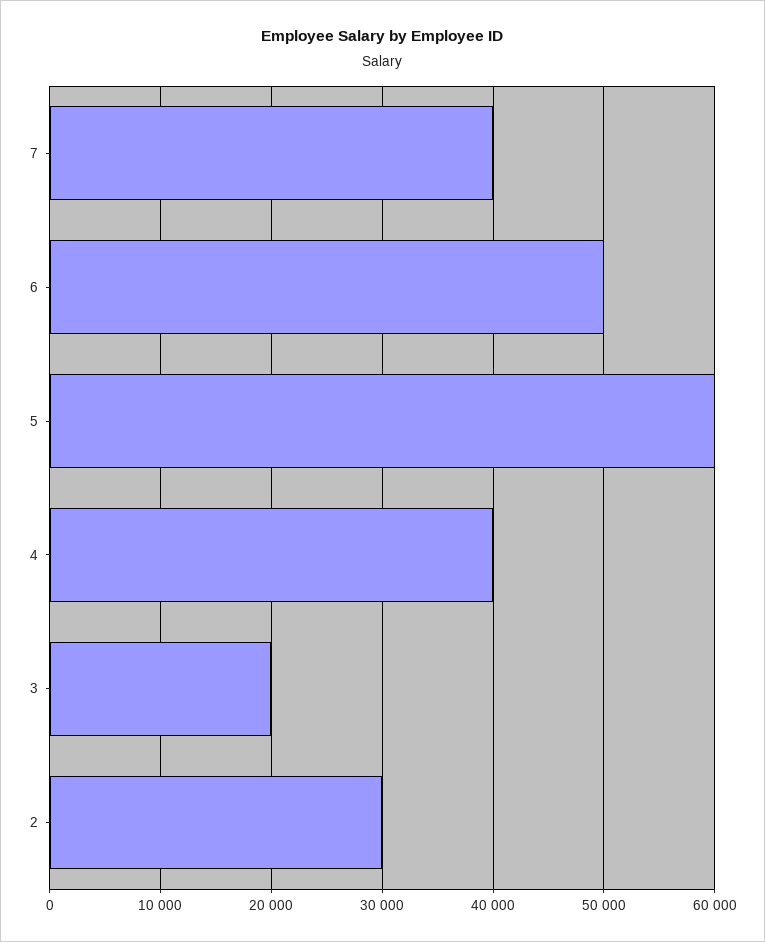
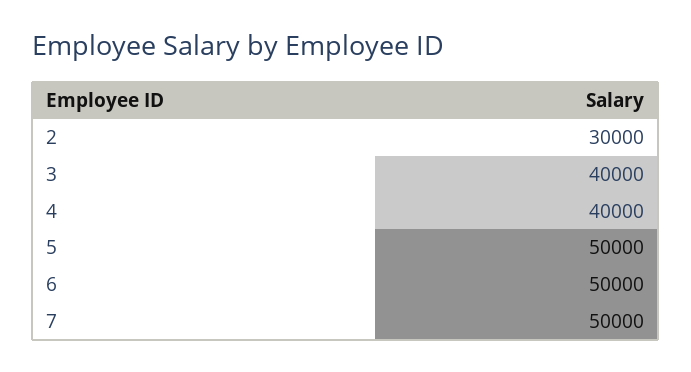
  {
-   "7": 40000,
+   "7": 50000,
    "6": 50000,
-   "5": 60000,
+   "5": 50000,
    "4": 40000,
-   "3": 20000,
+   "3": 40000,
    "2": 30000
  }

